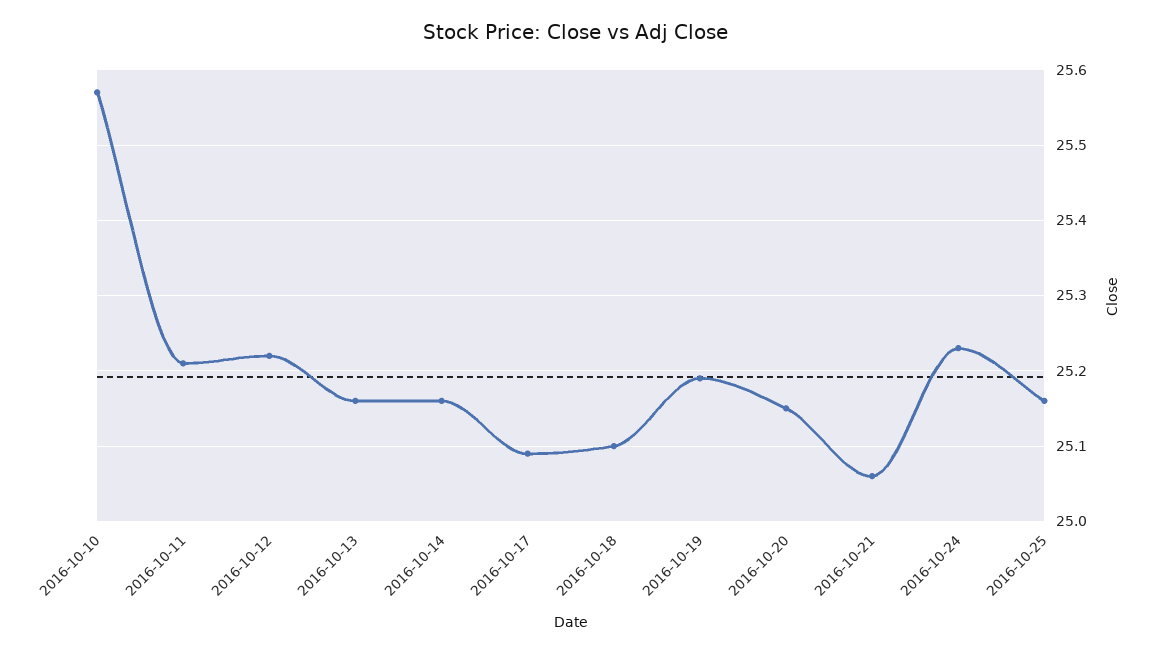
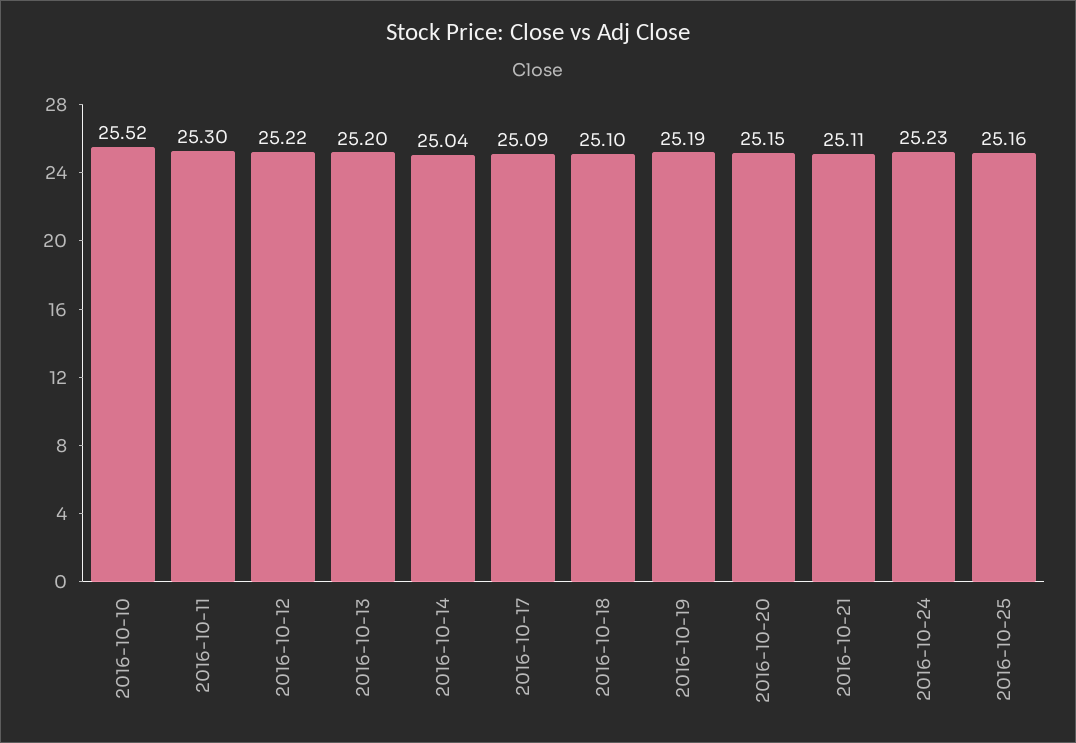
  {
-   "2016-10-10": 25.57,
+   "2016-10-10": 25.52,
-   "2016-10-11": 25.21,
+   "2016-10-11": 25.3,
    "2016-10-12": 25.22,
-   "2016-10-13": 25.16,
+   "2016-10-13": 25.2,
-   "2016-10-14": 25.16,
+   "2016-10-14": 25.04,
    "2016-10-17": 25.09,
    "2016-10-18": 25.1,
    "2016-10-19": 25.19,
    "2016-10-20": 25.15,
-   "2016-10-21": 25.06,
+   "2016-10-21": 25.11,
    "2016-10-24": 25.23,
    "2016-10-25": 25.16
  }

